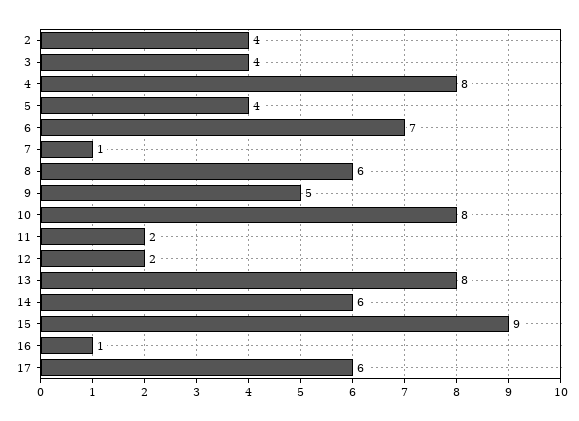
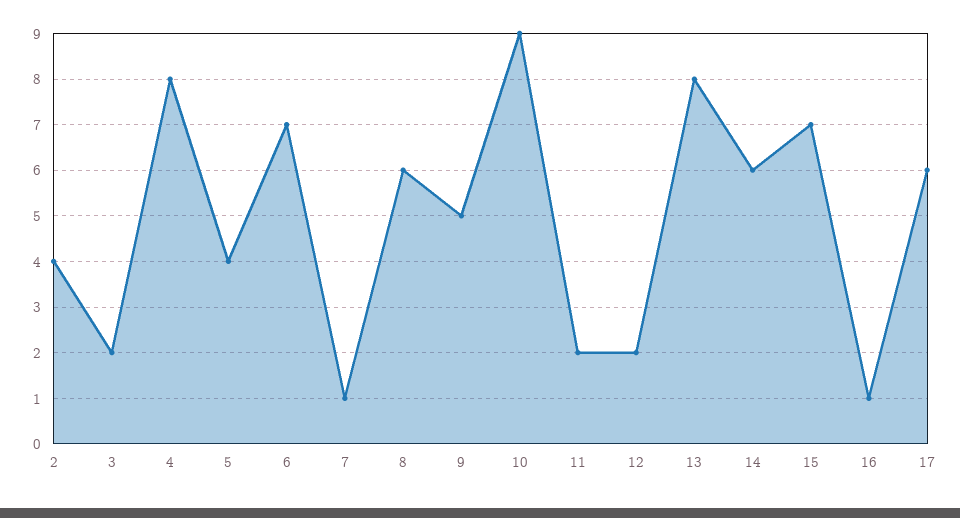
  {
    "2": 4,
-   "3": 4,
+   "3": 2,
    "4": 8,
    "5": 4,
    "6": 7,
    "7": 1,
    "8": 6,
    "9": 5,
-   "10": 8,
+   "10": 9,
    "11": 2,
    "12": 2,
    "13": 8,
    "14": 6,
-   "15": 9,
+   "15": 7,
    "16": 1,
    "17": 6
  }

